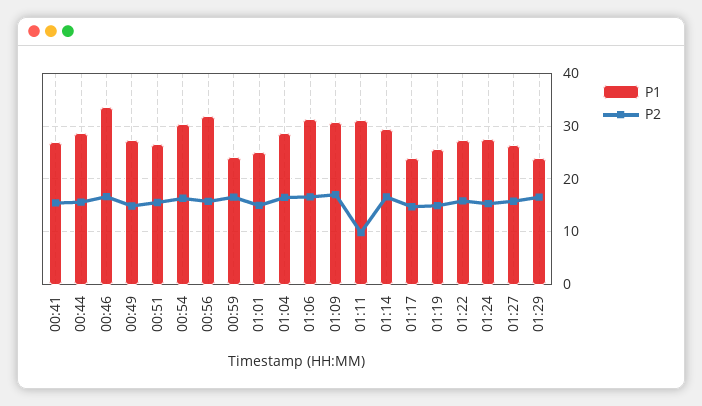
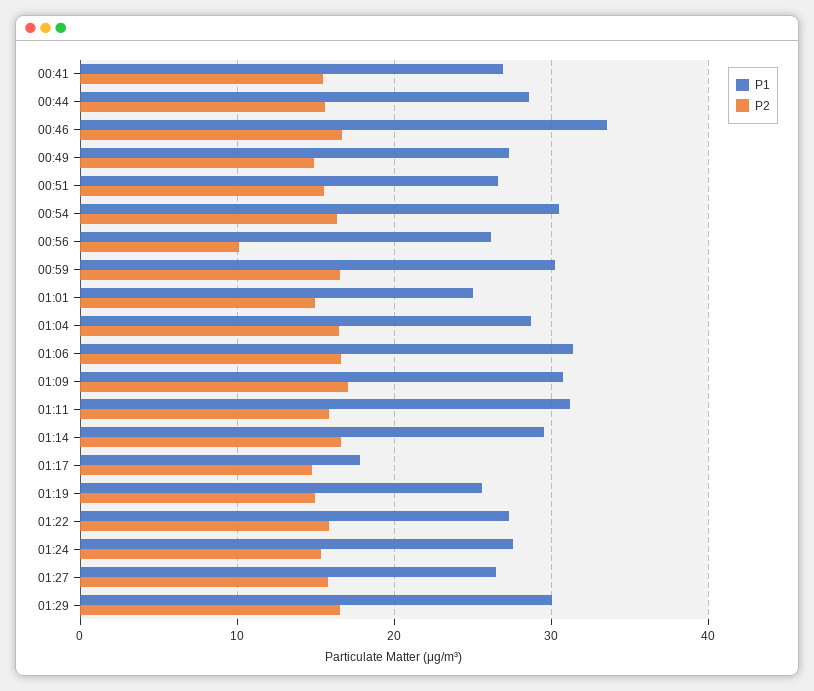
  {
    "P1": {
      "00:41": 27,
      "00:44": 29,
      "00:46": 34,
      "00:49": 27,
      "00:51": 27,
      "00:54": 30,
-     "00:56": 32,
+     "00:56": 26,
-     "00:59": 24,
+     "00:59": 30,
      "01:01": 25,
      "01:04": 29,
      "01:06": 31,
      "01:09": 31,
      "01:11": 31,
      "01:14": 30,
-     "01:17": 24,
+     "01:17": 18,
      "01:19": 26,
      "01:22": 27,
      "01:24": 28,
      "01:27": 27,
-     "01:29": 24
+     "01:29": 30
    },
    "P2": {
      "00:41": 15,
      "00:44": 16,
      "00:46": 17,
      "00:49": 15,
      "00:51": 16,
      "00:54": 16,
-     "00:56": 16,
+     "00:56": 10,
      "00:59": 17,
      "01:01": 15,
      "01:04": 17,
      "01:06": 17,
      "01:09": 17,
-     "01:11": 10,
+     "01:11": 16,
      "01:14": 17,
      "01:17": 15,
      "01:19": 15,
      "01:22": 16,
      "01:24": 15,
      "01:27": 16,
      "01:29": 17
    }
  }

